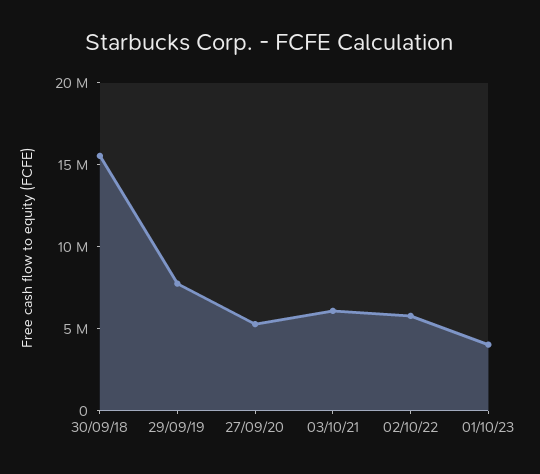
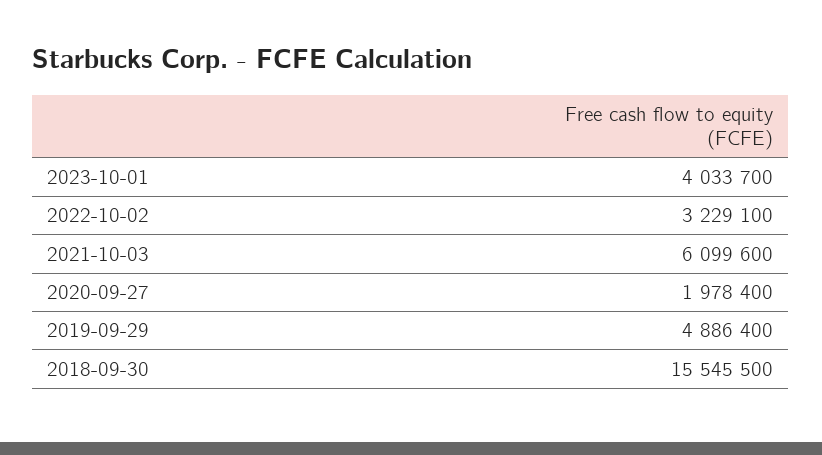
  {
    "30/09/18": 15545500,
-   "29/09/19": 8000000,
+   "29/09/19": 4886400,
-   "27/09/20": 5000000,
+   "27/09/20": 1978400,
    "03/10/21": 6099600,
-   "02/10/22": 6000000,
+   "02/10/22": 3229100,
    "01/10/23": 4033700
  }

